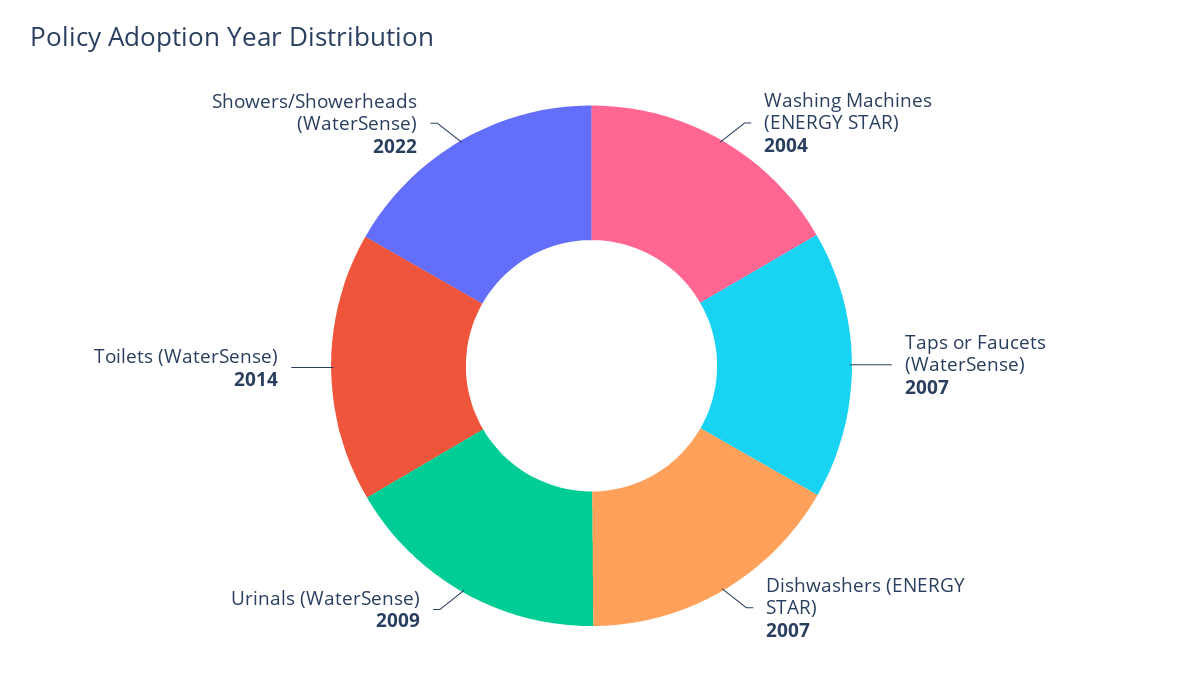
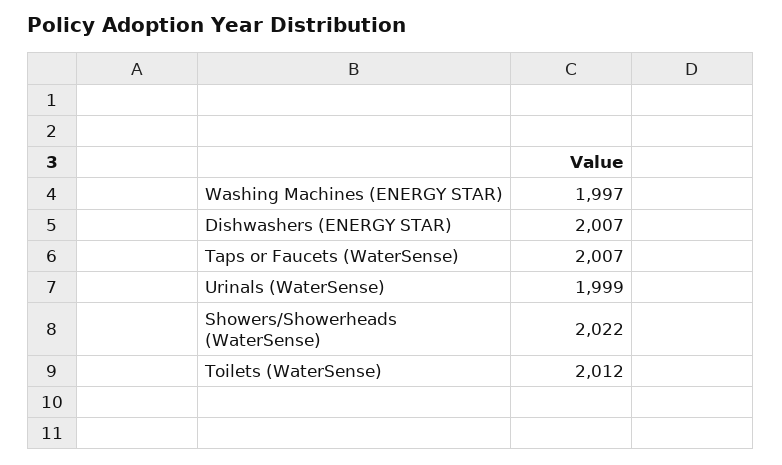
  {
-   "Washing Machines (ENERGY STAR)": 2004,
+   "Washing Machines (ENERGY STAR)": 1997,
    "Taps or Faucets (WaterSense)": 2007,
    "Dishwashers (ENERGY STAR)": 2007,
-   "Urinals (WaterSense)": 2009,
+   "Urinals (WaterSense)": 1999,
-   "Toilets (WaterSense)": 2014,
+   "Toilets (WaterSense)": 2012,
    "Showers/Showerheads (WaterSense)": 2022
  }

